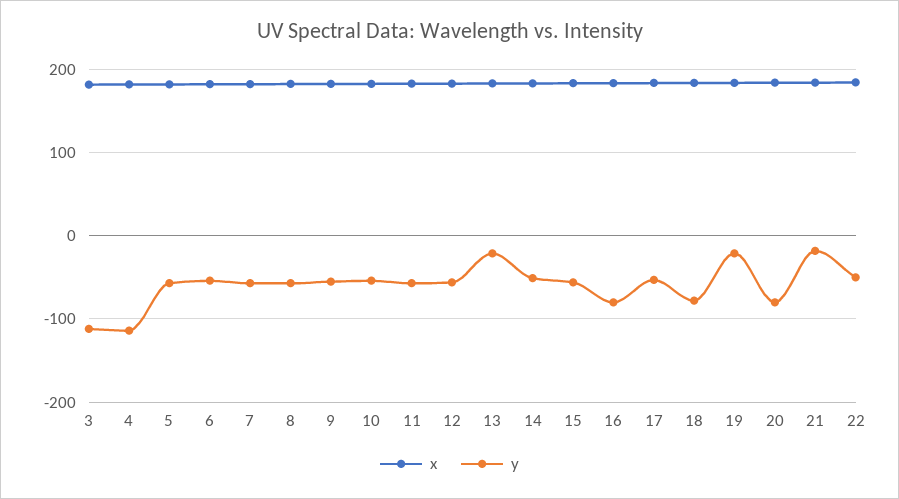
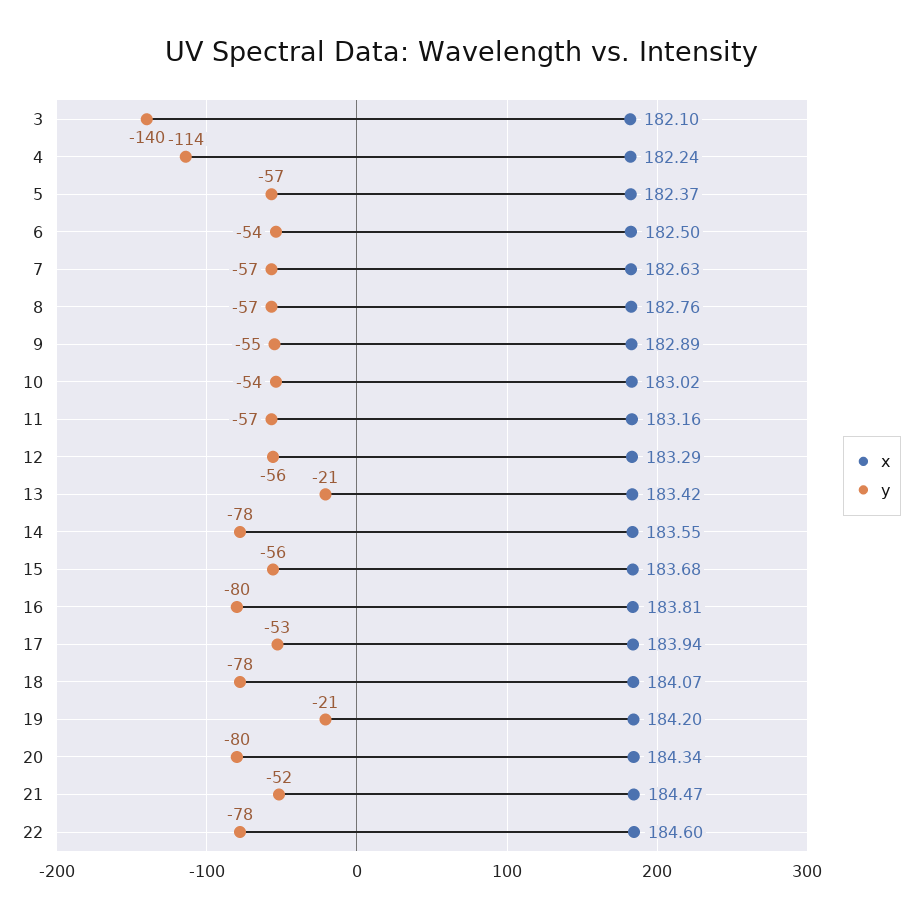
  {
    "x": {
      "3": 182.1,
      "4": 182.24,
      "5": 182.37,
      "6": 182.5,
      "7": 182.63,
      "8": 182.76,
      "9": 182.89,
      "10": 183.02,
      "11": 183.16,
      "12": 183.29,
      "13": 183.42,
      "14": 183.55,
      "15": 183.68,
      "16": 183.81,
      "17": 183.94,
      "18": 184.07,
      "19": 184.2,
      "20": 184.34,
      "21": 184.47,
      "22": 184.6
    },
    "y": {
-     "3": -110,
+     "3": -140,
      "4": -114,
      "5": -57,
      "6": -54,
      "7": -57,
      "8": -57,
      "9": -55,
      "10": -54,
      "11": -57,
      "12": -56,
      "13": -21,
-     "14": -50,
+     "14": -78,
      "15": -56,
      "16": -80,
      "17": -53,
      "18": -78,
      "19": -21,
      "20": -80,
-     "21": -20,
+     "21": -52,
-     "22": -50
+     "22": -78
    }
  }

